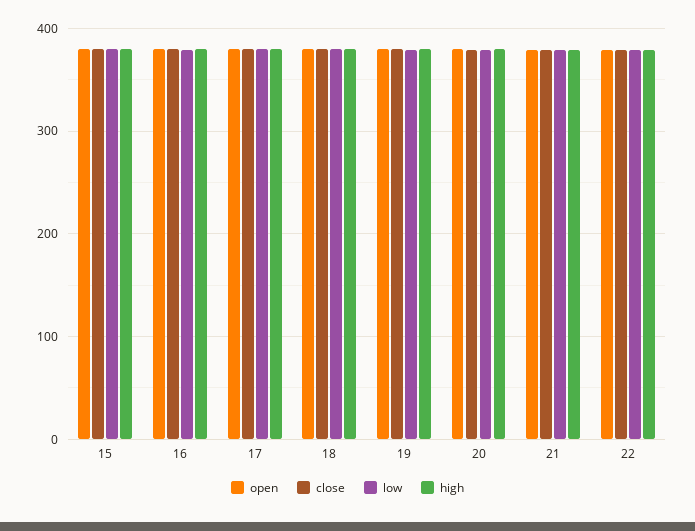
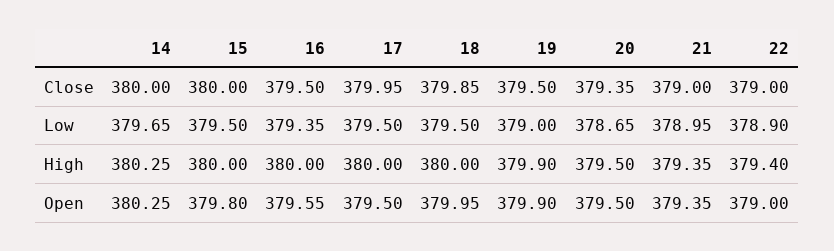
  {
    "open": {
      "15": 379.8,
      "16": 379.55,
      "17": 379.5,
      "18": 379.95,
      "19": 379.9,
      "20": 379.5,
      "21": 379.35,
-     "22": 379
+     "22": 379,
+     "14": 380.25
    },
    "close": {
      "15": 380,
      "16": 379.5,
      "17": 379.95,
      "18": 379.85,
      "19": 379.5,
      "20": 379.35,
      "21": 379,
-     "22": 379
+     "22": 379,
+     "14": 380
    },
    "low": {
      "15": 379.5,
      "16": 379.35,
      "17": 379.5,
      "18": 379.5,
      "19": 379,
      "20": 378.65,
      "21": 378.95,
-     "22": 378.9
+     "22": 378.9,
+     "14": 379.65
    },
    "high": {
      "15": 380,
      "16": 380,
      "17": 380,
      "18": 380,
      "19": 379.9,
      "20": 379.5,
      "21": 379.35,
-     "22": 379.4
+     "22": 379.4,
+     "14": 380.25
    }
  }

